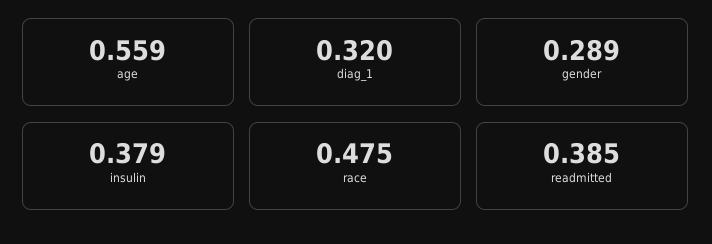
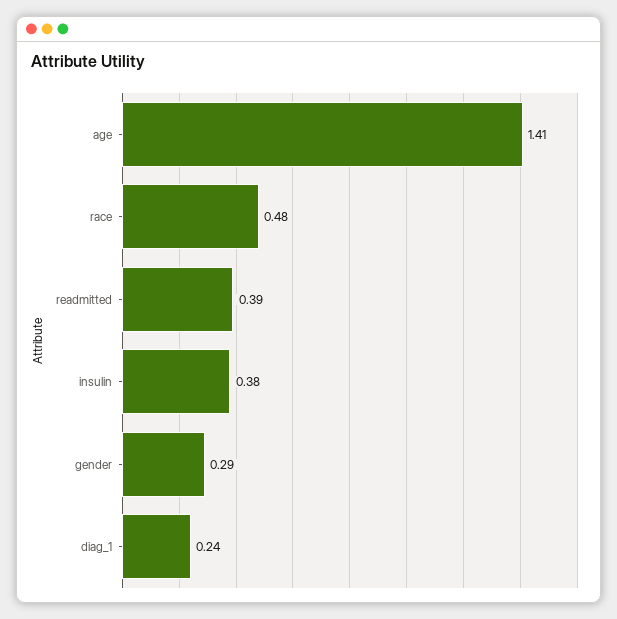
  {
-   "age": 0.559,
+   "age": 1.41,
-   "diag_1": 0.32,
+   "diag_1": 0.24,
    "gender": 0.289,
    "insulin": 0.379,
    "race": 0.475,
    "readmitted": 0.385
  }

